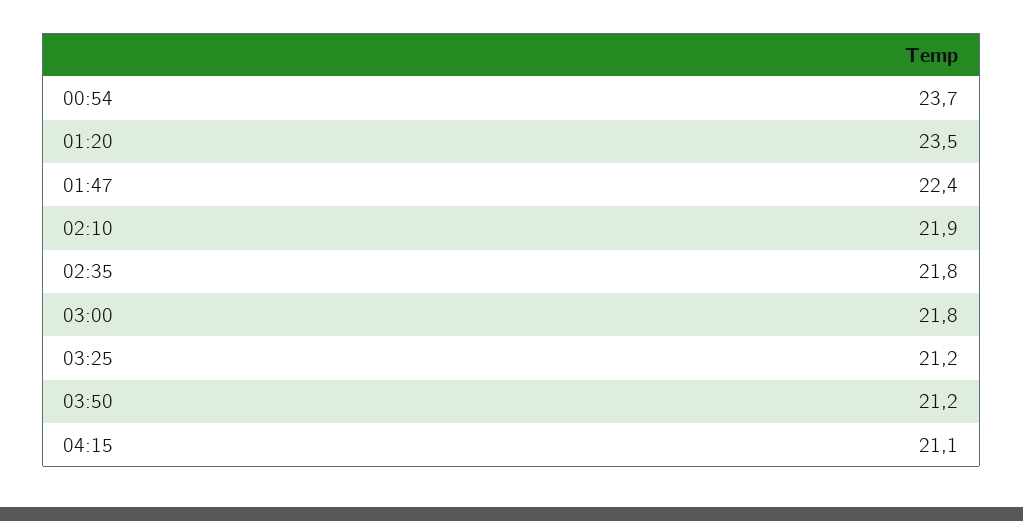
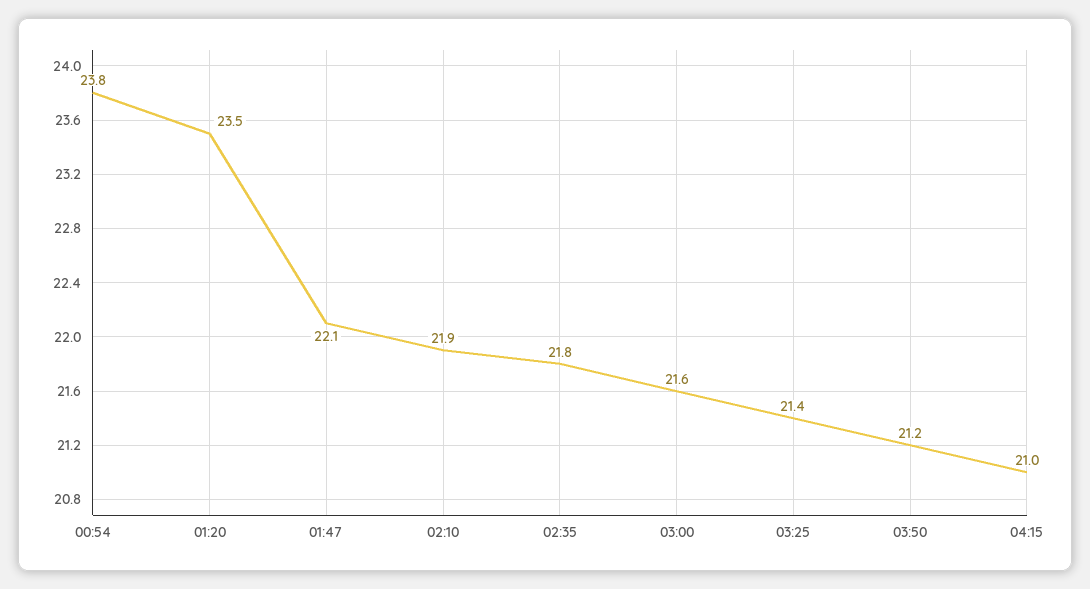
  {
-   "00:54": 23.7,
+   "00:54": 23.8,
    "01:20": 23.5,
-   "01:47": 22.4,
+   "01:47": 22.1,
    "02:10": 21.9,
    "02:35": 21.8,
-   "03:00": 21.8,
+   "03:00": 21.6,
-   "03:25": 21.2,
+   "03:25": 21.4,
    "03:50": 21.2,
-   "04:15": 21.1
+   "04:15": 21
  }

